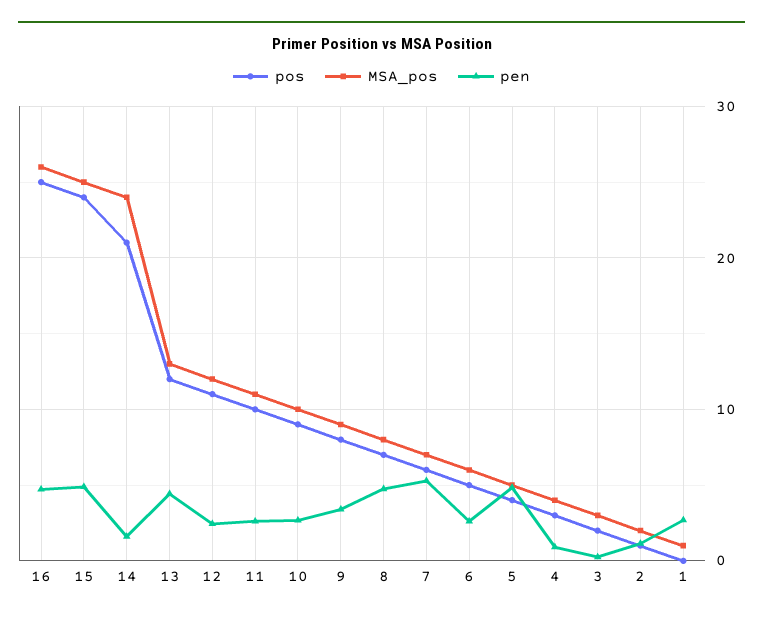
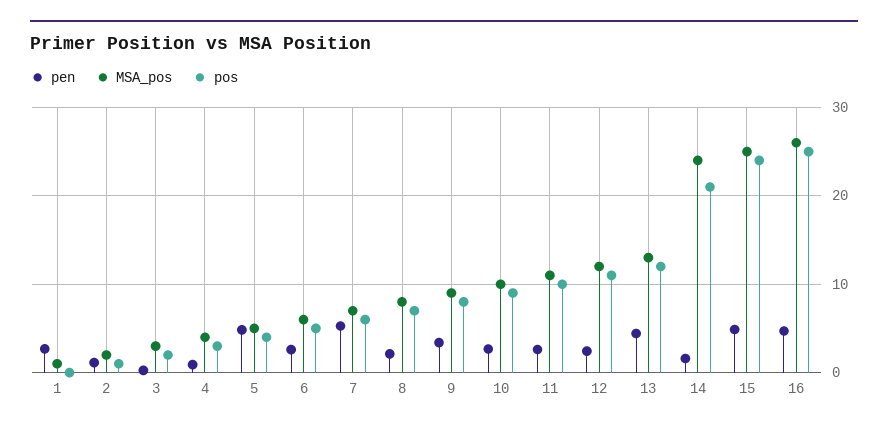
  {
    "pos": {
      "16": 25,
      "15": 24,
      "14": 21,
      "13": 12,
      "12": 11,
      "11": 10,
      "10": 9,
      "9": 8,
      "8": 7,
      "7": 6,
      "6": 5,
      "5": 4,
      "4": 3,
      "3": 2,
      "2": 1,
      "1": 0
    },
    "MSA_pos": {
      "16": 26,
      "15": 25,
      "14": 24,
      "13": 13,
      "12": 12,
      "11": 11,
      "10": 10,
      "9": 9,
      "8": 8,
      "7": 7,
      "6": 6,
      "5": 5,
      "4": 4,
      "3": 3,
      "2": 2,
      "1": 1
    },
    "pen": {
      "16": 5,
      "15": 5,
      "14": 2,
      "13": 4,
      "12": 2,
      "11": 3,
      "10": 3,
      "9": 3,
-     "8": 5,
+     "8": 2,
      "7": 5,
      "6": 3,
      "5": 5,
      "4": 1,
      "3": 0,
      "2": 1,
      "1": 3
    }
  }

